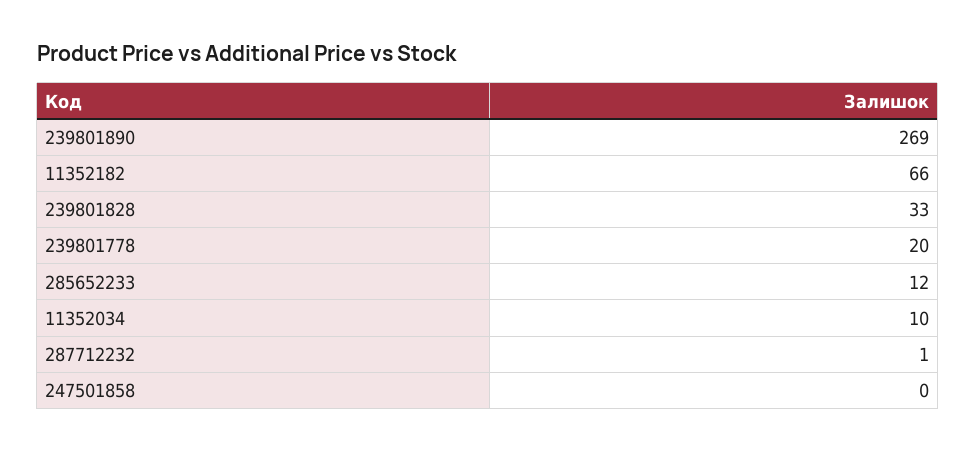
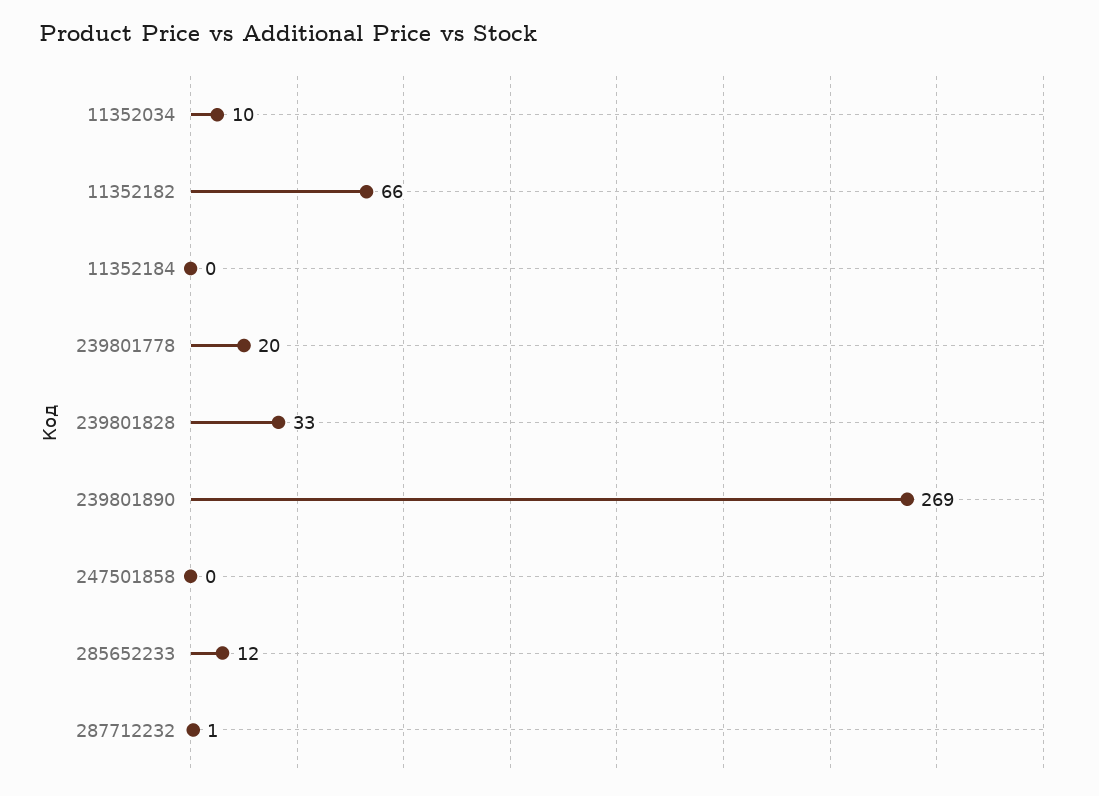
  {
    "239801890": 269,
    "11352182": 66,
    "239801828": 33,
    "239801778": 20,
    "285652233": 12,
    "11352034": 10,
    "287712232": 1,
-   "247501858": 0
+   "247501858": 0,
+   "11352184": 0
  }

